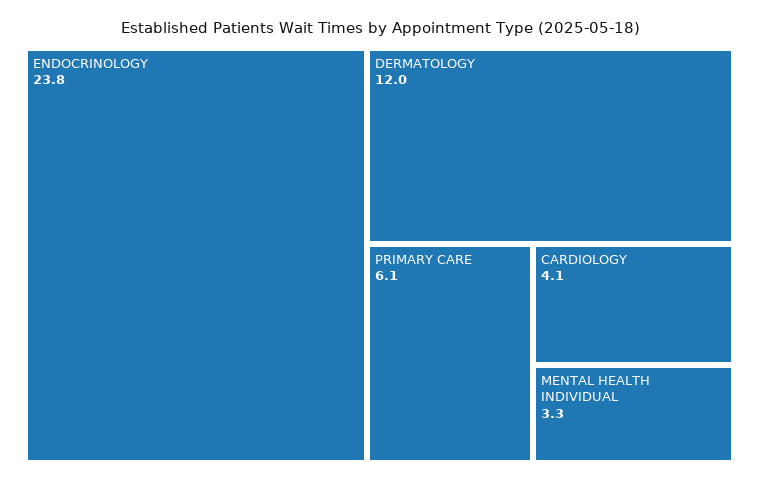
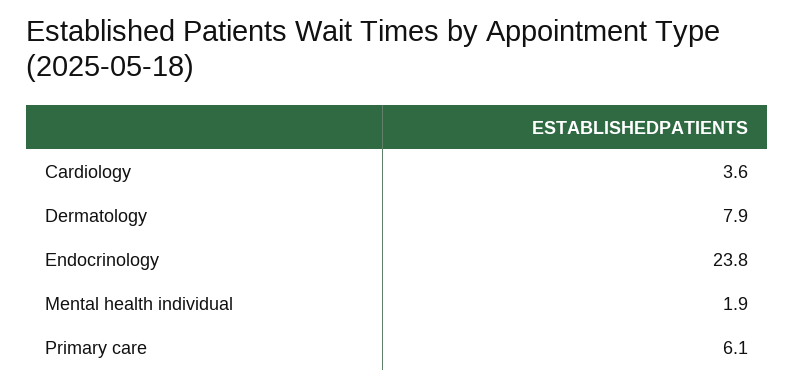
  {
    "ENDOCRINOLOGY": 23.8,
-   "DERMATOLOGY": 12,
+   "DERMATOLOGY": 7.9,
    "PRIMARY CARE": 6.1,
-   "CARDIOLOGY": 4.1,
+   "CARDIOLOGY": 3.6,
-   "MENTAL HEALTH INDIVIDUAL": 3.3
+   "MENTAL HEALTH INDIVIDUAL": 1.9
  }

